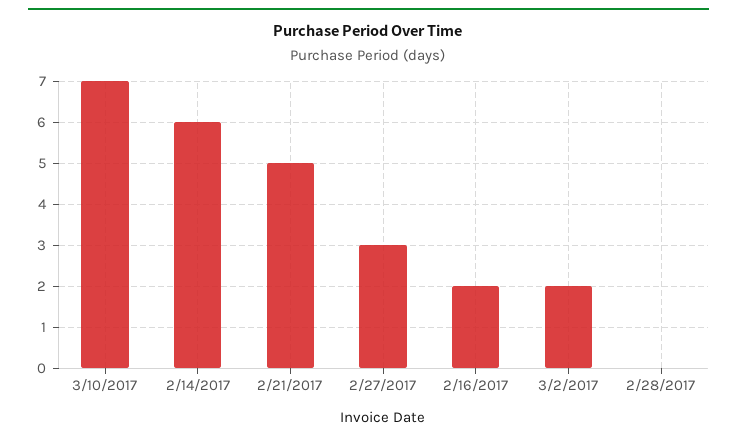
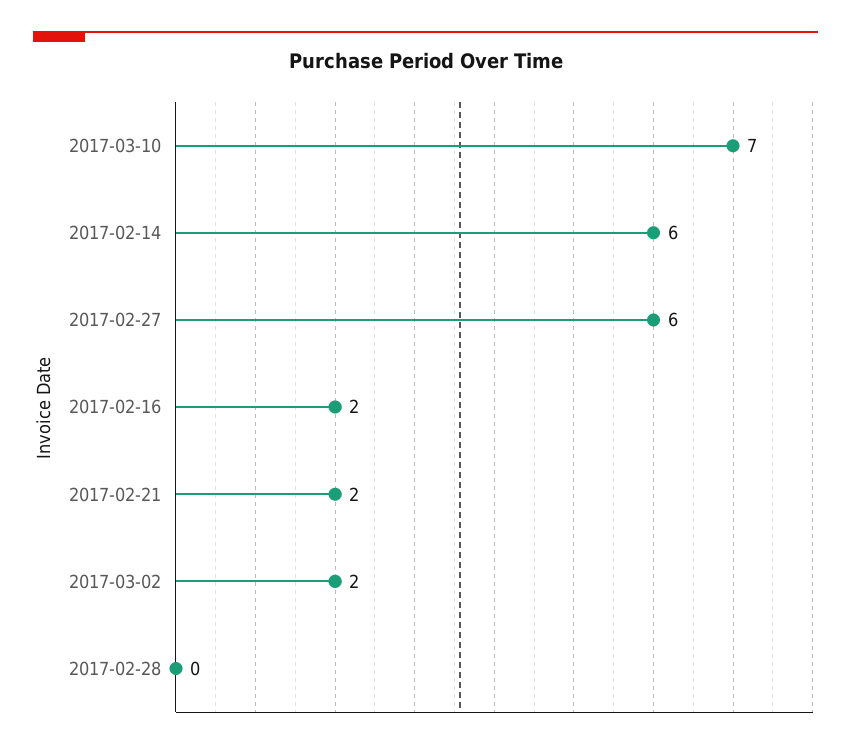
  {
    "3/10/2017": 7,
    "2/14/2017": 6,
-   "2/21/2017": 5,
+   "2/21/2017": 2,
-   "2/27/2017": 3,
+   "2/27/2017": 6,
    "2/16/2017": 2,
    "3/2/2017": 2,
    "2/28/2017": 0
  }

